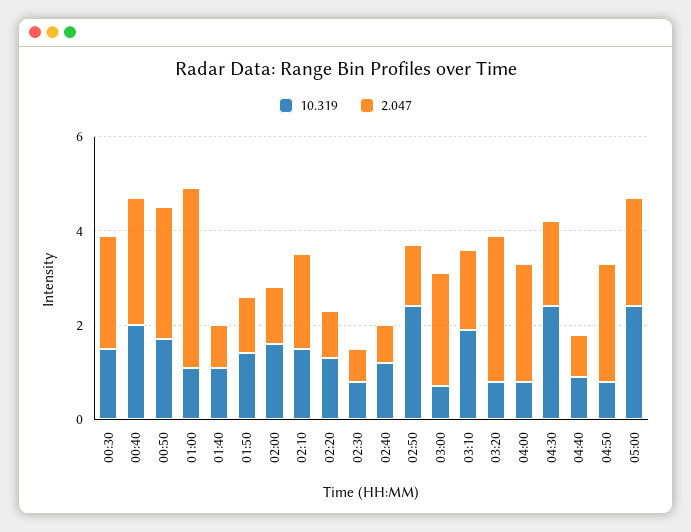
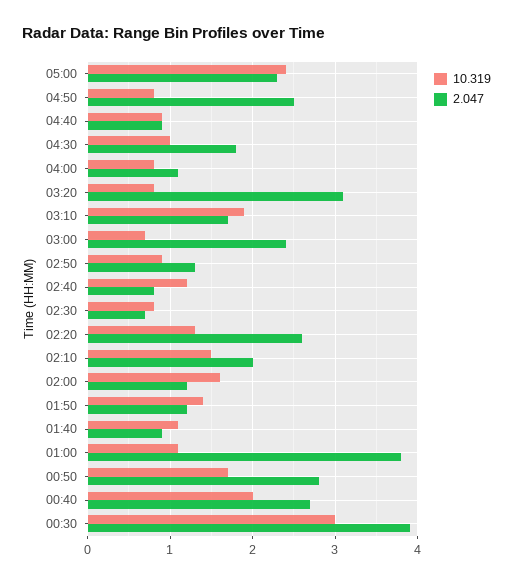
  {
    "10.319": {
-     "00:30": 1.5,
+     "00:30": 3,
      "00:40": 2,
      "00:50": 1.7,
      "01:00": 1.1,
      "01:40": 1.1,
      "01:50": 1.4,
      "02:00": 1.6,
      "02:10": 1.5,
      "02:20": 1.3,
      "02:30": 0.8,
      "02:40": 1.2,
-     "02:50": 2.5,
+     "02:50": 0.9,
      "03:00": 0.7,
      "03:10": 1.9,
      "03:20": 0.8,
      "04:00": 0.8,
-     "04:30": 2.5,
+     "04:30": 1,
      "04:40": 0.9,
      "04:50": 0.8,
      "05:00": 2.4
    },
    "2.047": {
-     "00:30": 2.5,
+     "00:30": 3.9,
      "00:40": 2.7,
      "00:50": 2.8,
      "01:00": 3.8,
      "01:40": 0.9,
      "01:50": 1.2,
      "02:00": 1.2,
      "02:10": 2,
-     "02:20": 1,
+     "02:20": 2.6,
      "02:30": 0.7,
      "02:40": 0.8,
      "02:50": 1.3,
      "03:00": 2.4,
      "03:10": 1.7,
      "03:20": 3.1,
-     "04:00": 2.5,
+     "04:00": 1.1,
      "04:30": 1.8,
      "04:40": 0.9,
      "04:50": 2.5,
      "05:00": 2.3
    }
  }

